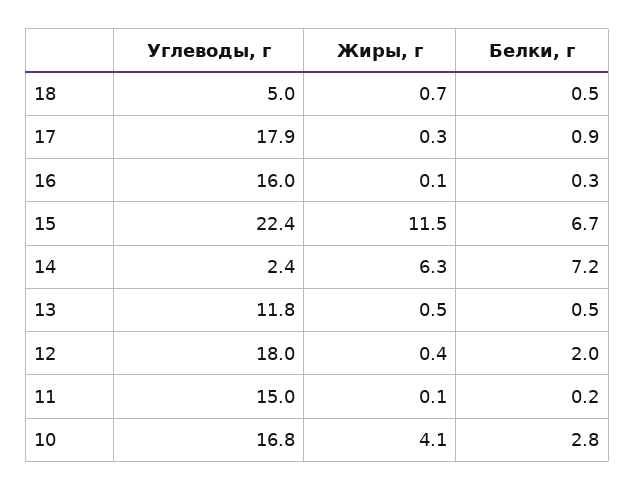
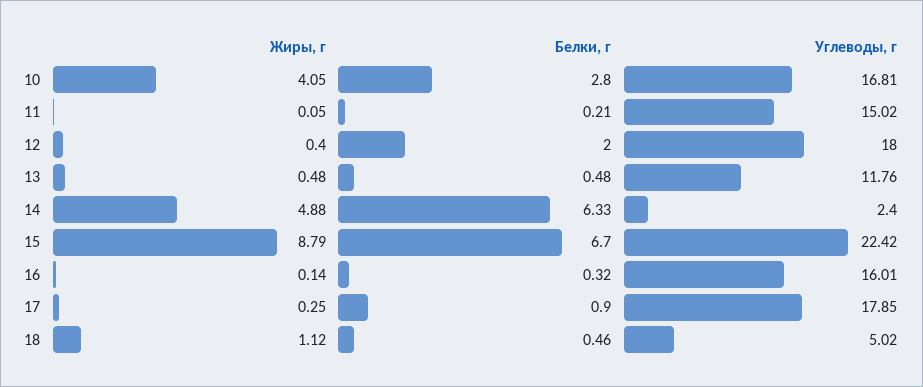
  {
    "Углеводы, г": {
      "18": 5.02,
      "17": 17.85,
      "16": 16.01,
      "15": 22.42,
      "14": 2.4,
      "13": 11.76,
      "12": 18,
      "11": 15.02,
      "10": 16.81
    },
    "Жиры, г": {
-     "18": 0.7,
+     "18": 1.12,
      "17": 0.25,
      "16": 0.14,
-     "15": 11.5,
+     "15": 8.79,
-     "14": 6.3,
+     "14": 4.88,
      "13": 0.48,
      "12": 0.4,
      "11": 0.05,
      "10": 4.05
    },
    "Белки, г": {
      "18": 0.46,
      "17": 0.9,
      "16": 0.32,
      "15": 6.7,
-     "14": 7.2,
+     "14": 6.33,
      "13": 0.48,
      "12": 2,
      "11": 0.21,
      "10": 2.8
    }
  }

